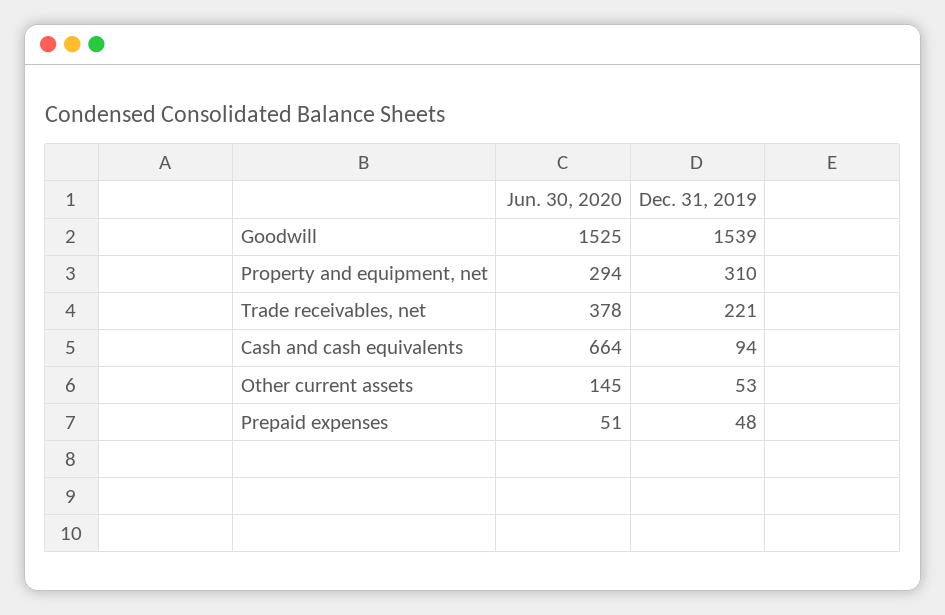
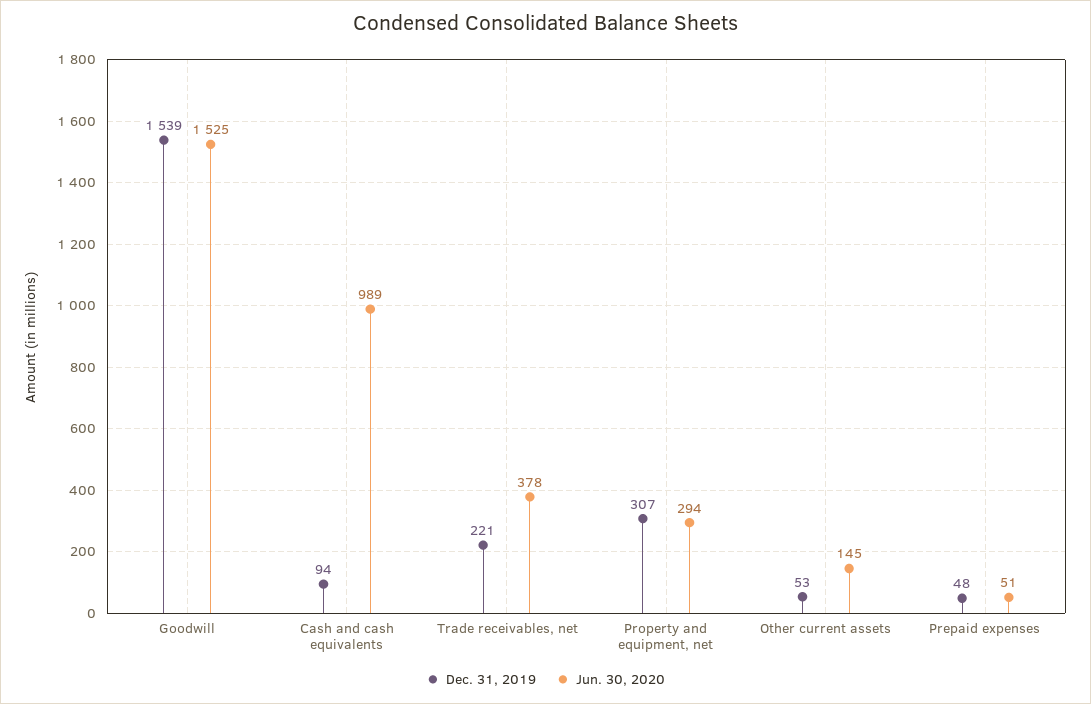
  {
    "Jun. 30, 2020": {
      "Goodwill": 1525,
      "Property and equipment, net": 294,
      "Trade receivables, net": 378,
-     "Cash and cash equivalents": 664,
+     "Cash and cash equivalents": 989,
      "Other current assets": 145,
      "Prepaid expenses": 51
    },
    "Dec. 31, 2019": {
      "Goodwill": 1539,
-     "Property and equipment, net": 310,
+     "Property and equipment, net": 307,
      "Trade receivables, net": 221,
      "Cash and cash equivalents": 94,
      "Other current assets": 53,
      "Prepaid expenses": 48
    }
  }

